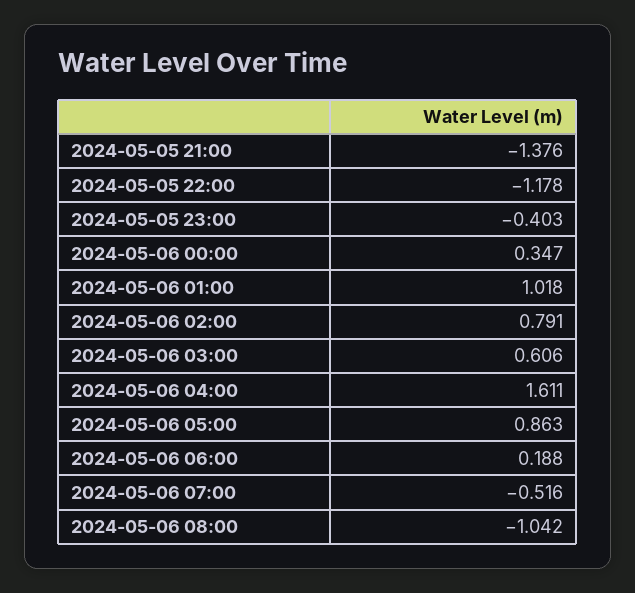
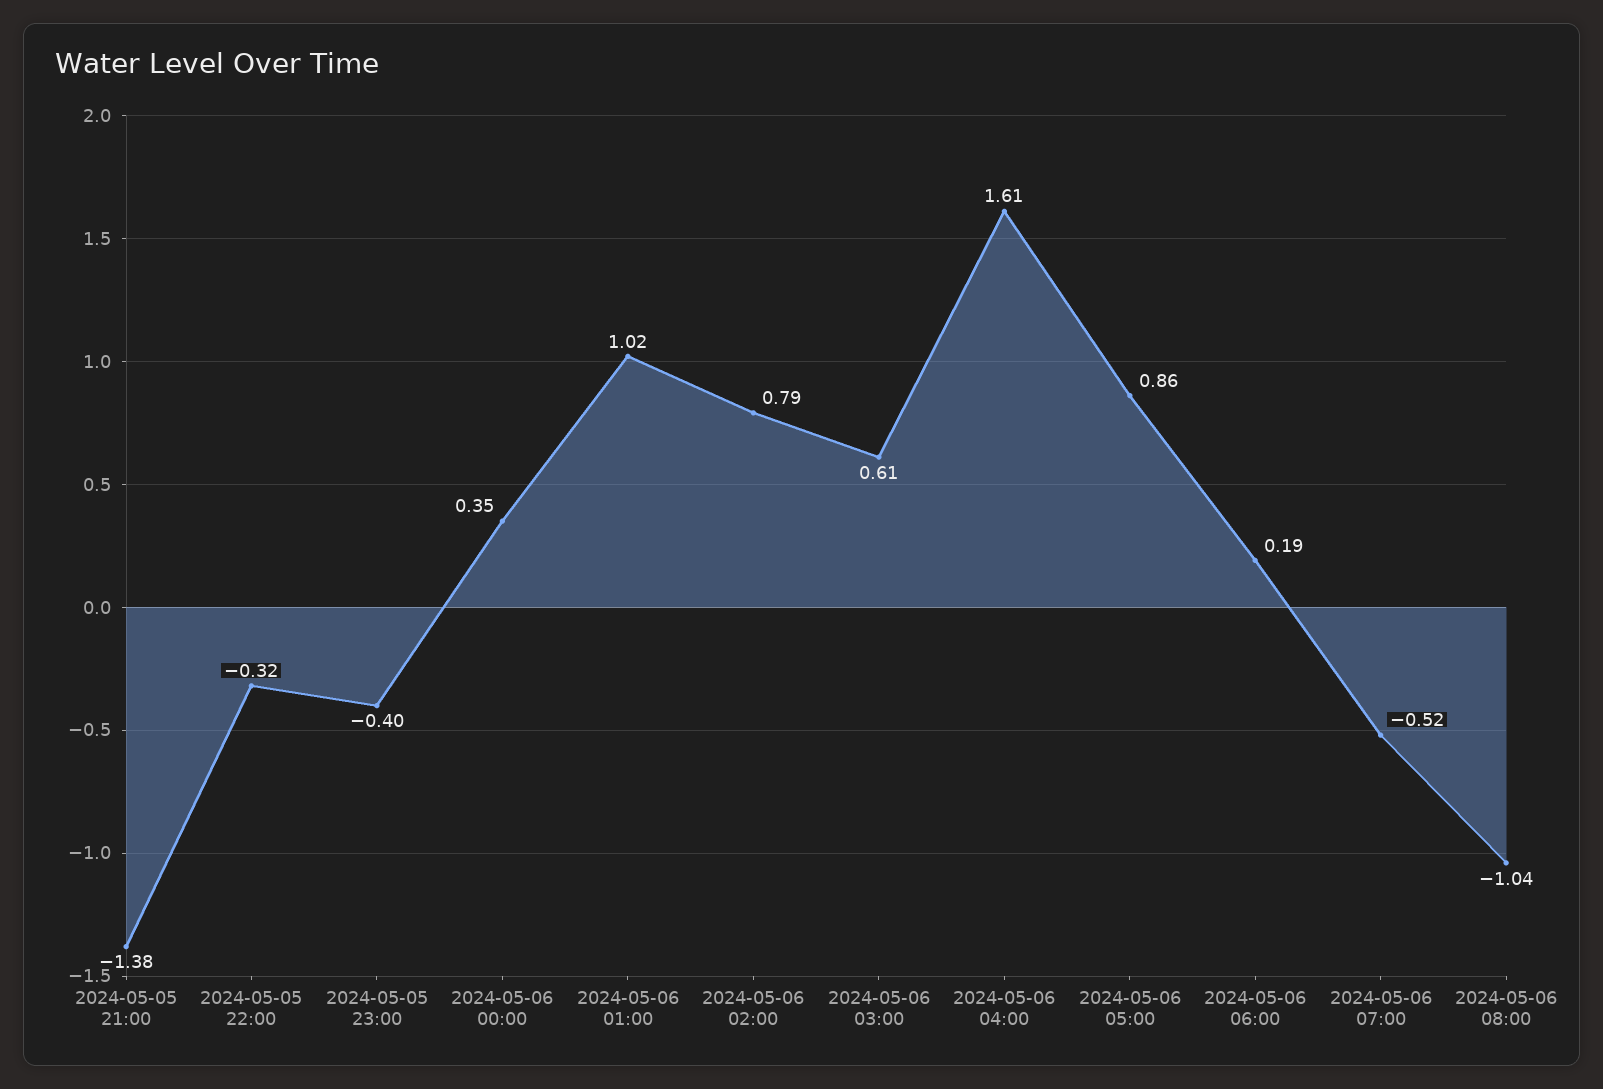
  {
    "2024-05-05 21:00": -1.376,
-   "2024-05-05 22:00": -1.178,
+   "2024-05-05 22:00": -0.32,
    "2024-05-05 23:00": -0.403,
    "2024-05-06 00:00": 0.347,
    "2024-05-06 01:00": 1.018,
    "2024-05-06 02:00": 0.791,
    "2024-05-06 03:00": 0.606,
    "2024-05-06 04:00": 1.611,
    "2024-05-06 05:00": 0.863,
    "2024-05-06 06:00": 0.188,
    "2024-05-06 07:00": -0.516,
    "2024-05-06 08:00": -1.042
  }

